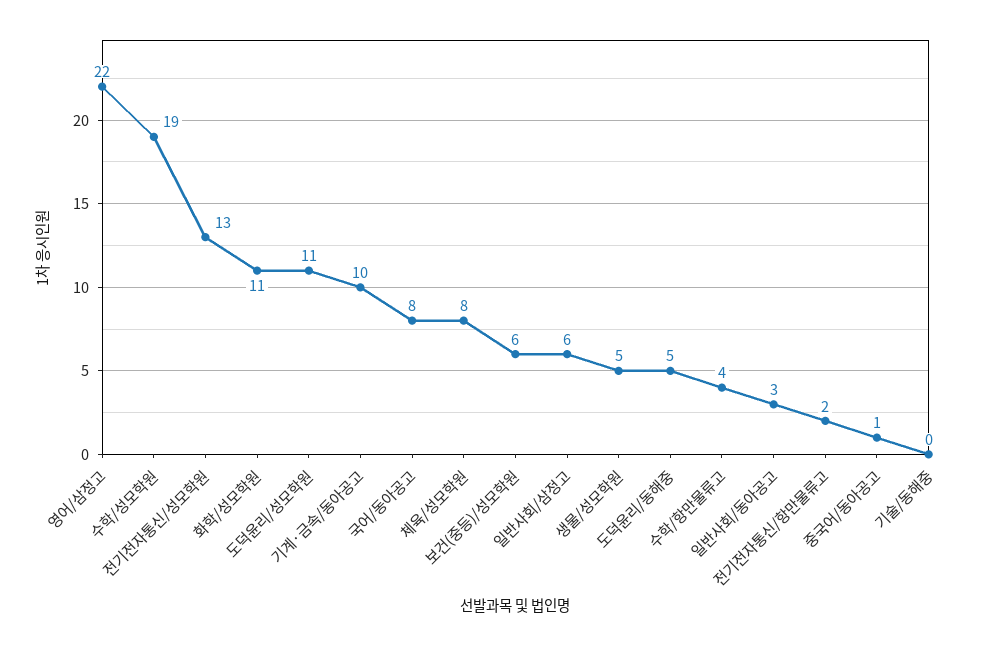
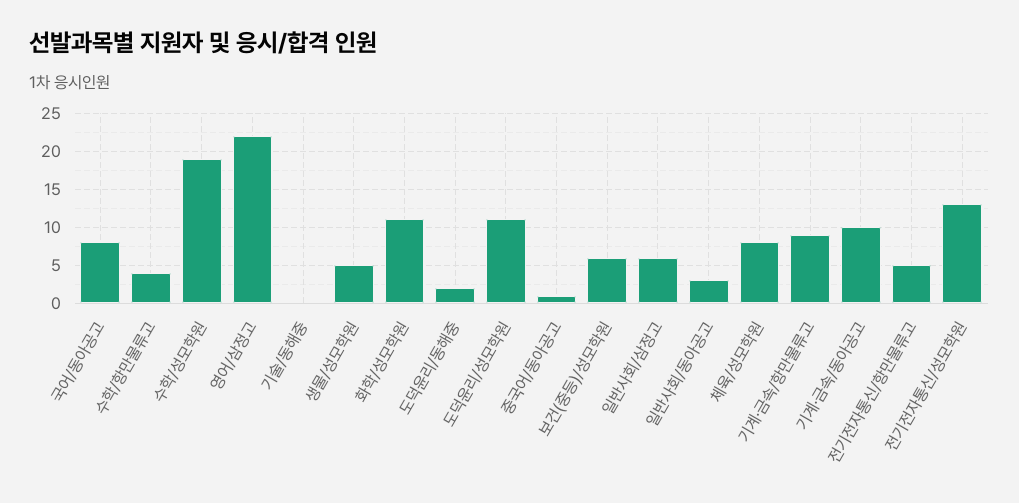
  {
    "영어/삼정고": 22,
    "수학/성모학원": 19,
    "전기전자통신/성모학원": 13,
    "화학/성모학원": 11,
    "도덕윤리/성모학원": 11,
    "기계·금속/동아공고": 10,
    "국어/동아공고": 8,
    "체육/성모학원": 8,
    "보건(중등)/성모학원": 6,
    "일반사회/삼정고": 6,
    "생물/성모학원": 5,
-   "도덕윤리/동해중": 5,
+   "도덕윤리/동해중": 2,
    "수학/항만물류고": 4,
    "일반사회/동아공고": 3,
-   "전기전자통신/항만물류고": 2,
+   "전기전자통신/항만물류고": 5,
    "중국어/동아공고": 1,
-   "기술/동해중": 0
+   "기술/동해중": 0,
+   "기계·금속/항만물류고": 9
  }

